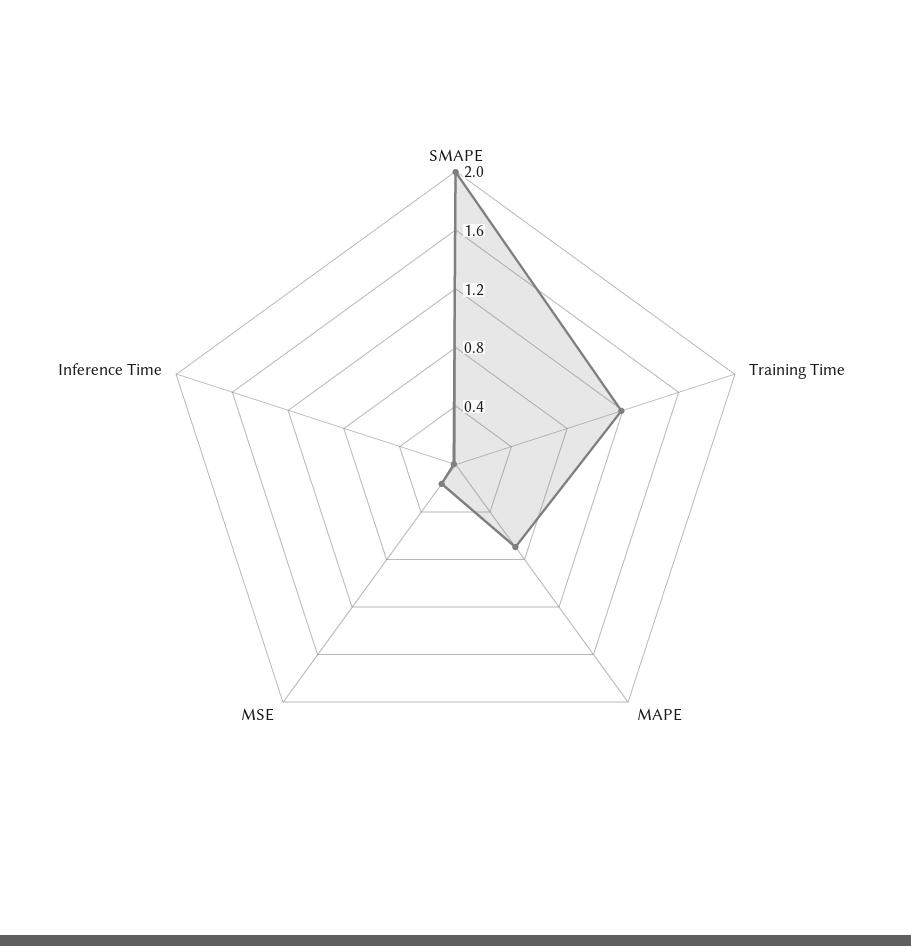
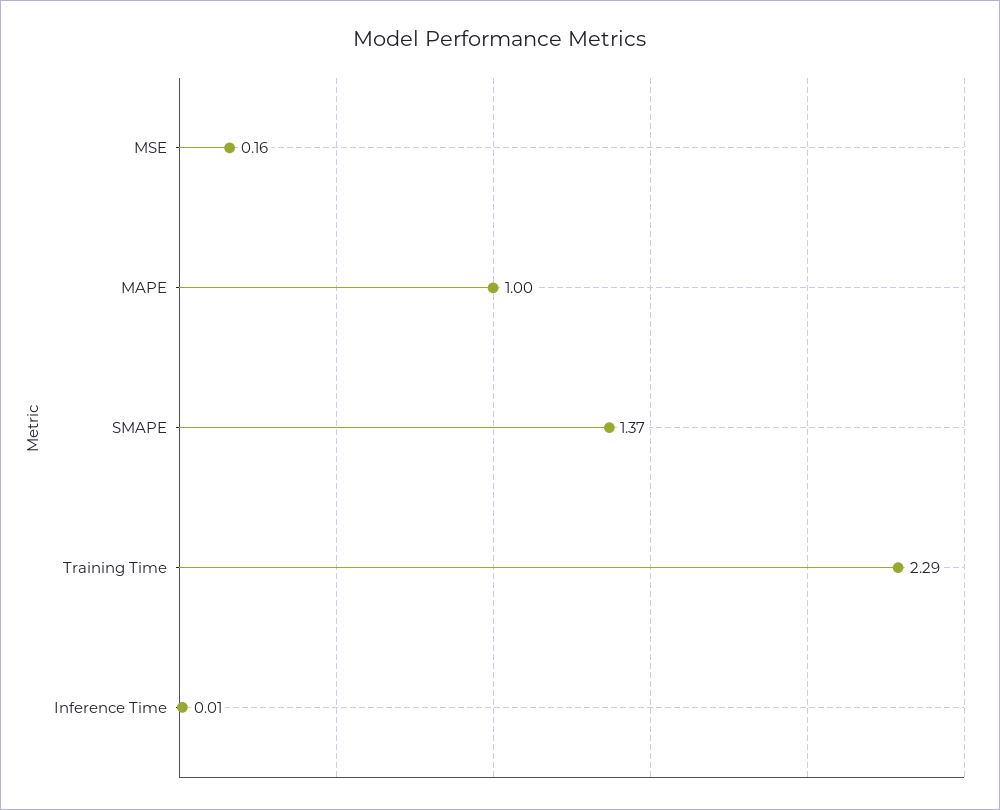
  {
-   "SMAPE": 2,
+   "SMAPE": 1.37,
-   "Training Time": 1.2,
+   "Training Time": 2.29,
-   "MAPE": 0.7,
+   "MAPE": 1,
    "MSE": 0.16,
    "Inference Time": 0.01
  }

